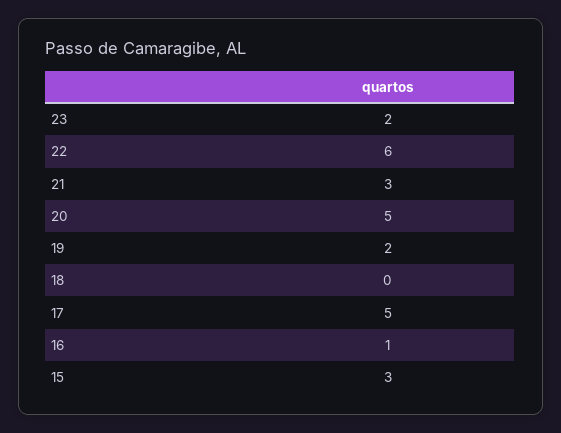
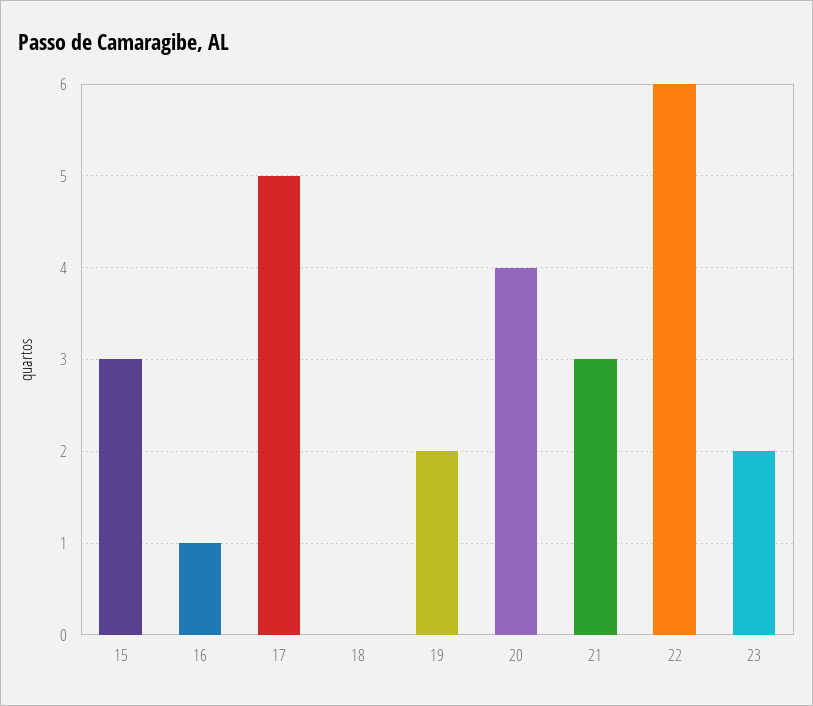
  {
    "23": 2,
    "22": 6,
    "21": 3,
-   "20": 5,
+   "20": 4,
    "19": 2,
    "18": 0,
    "17": 5,
    "16": 1,
    "15": 3
  }

